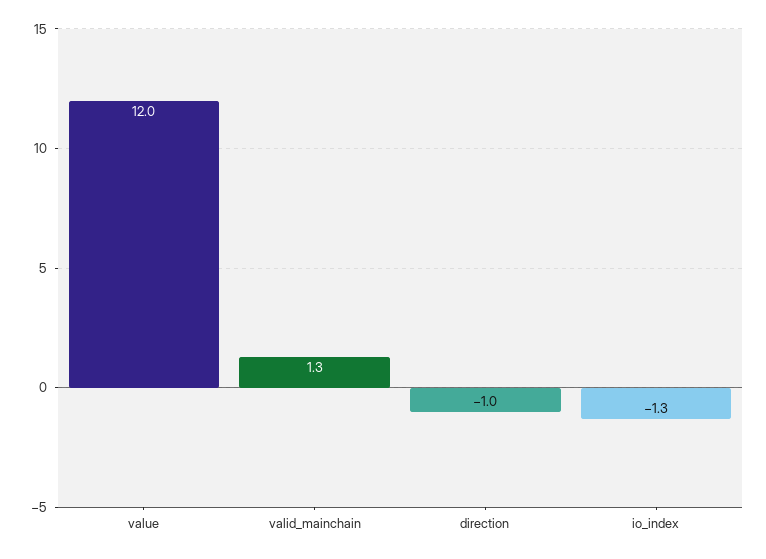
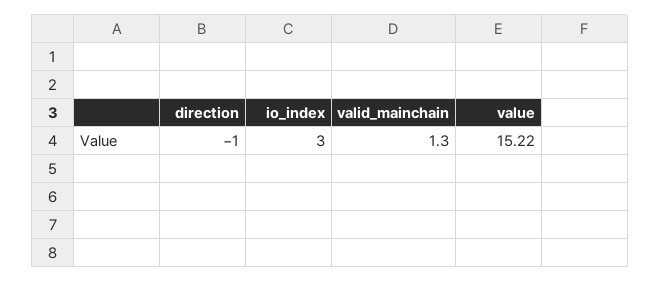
  {
-   "value": 12,
+   "value": 15.22,
    "valid_mainchain": 1.3,
    "direction": -1,
-   "io_index": -1.3
+   "io_index": 3
  }

